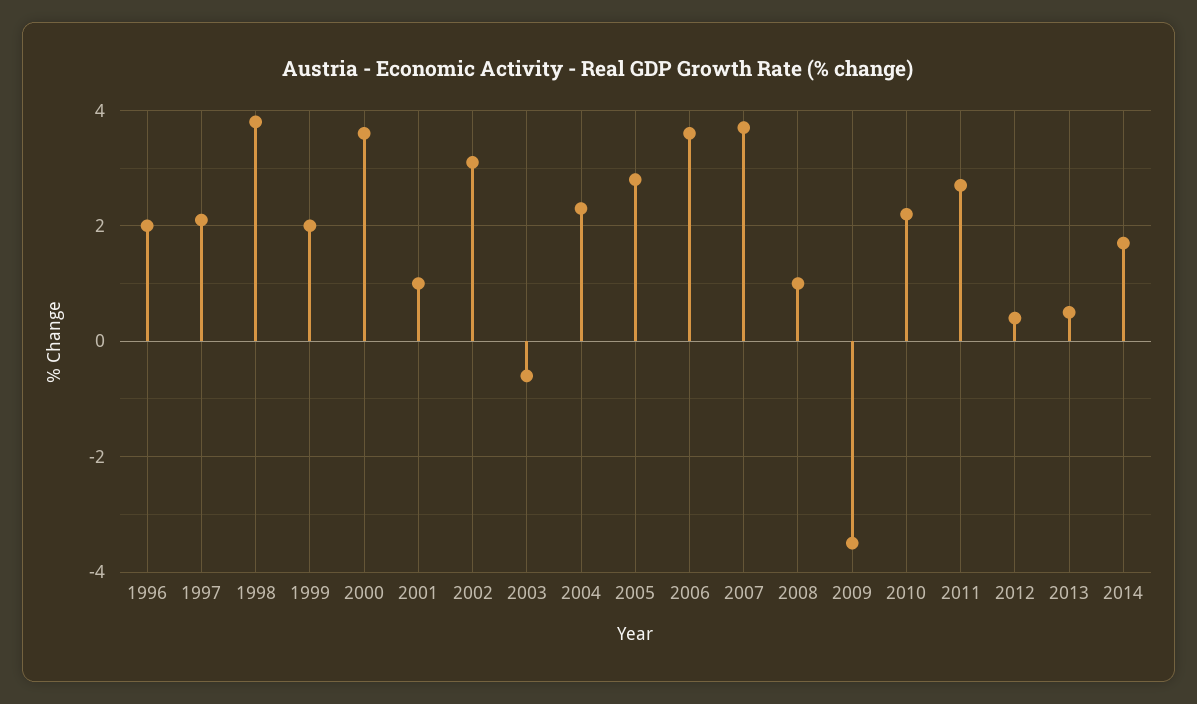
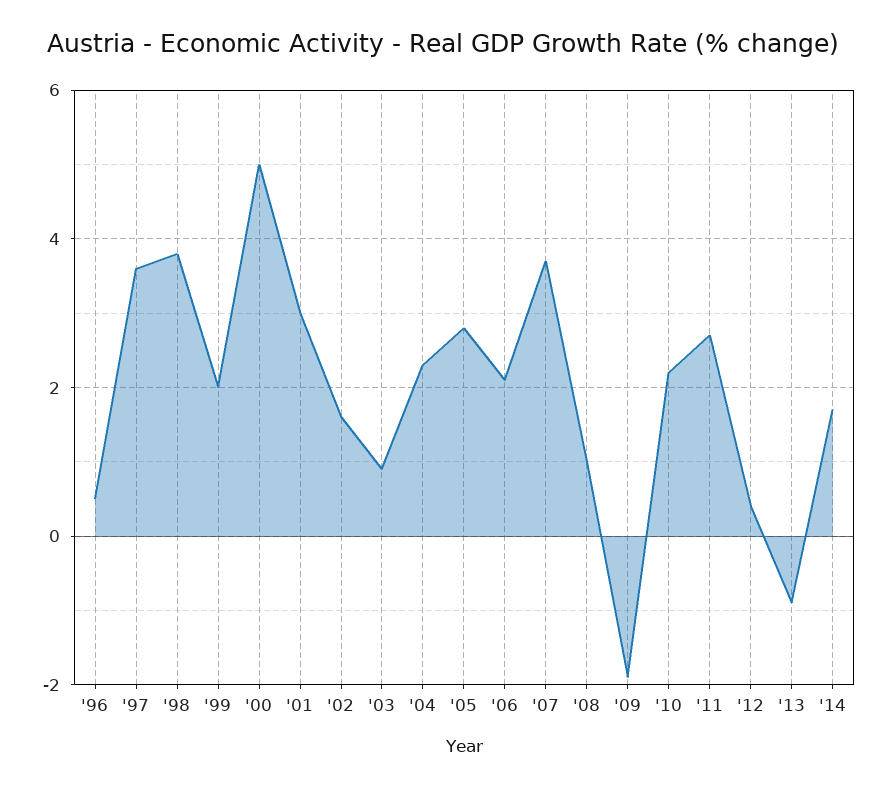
  {
-   "1996": 2,
+   "1996": 0.5,
-   "1997": 2,
+   "1997": 3.5,
    "1998": 4,
    "1999": 2,
-   "2000": 3.5,
+   "2000": 5,
-   "2001": 1,
+   "2001": 3,
-   "2002": 3,
+   "2002": 1.5,
-   "2003": -0.5,
+   "2003": 1,
    "2004": 2.5,
    "2005": 3,
-   "2006": 3.5,
+   "2006": 2,
    "2007": 3.5,
    "2008": 1,
-   "2009": -3.5,
+   "2009": -2,
    "2010": 2,
    "2011": 2.5,
    "2012": 0.5,
-   "2013": 0.5,
+   "2013": -1,
    "2014": 1.5
  }

